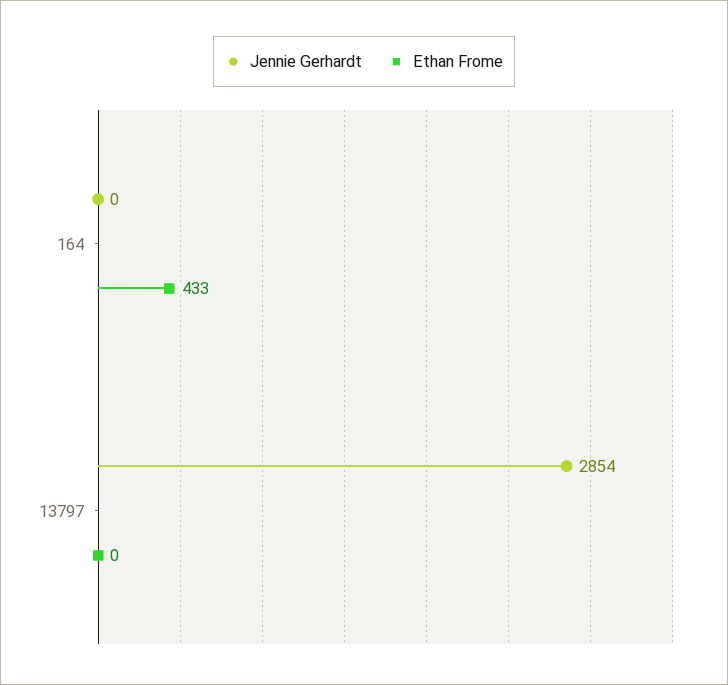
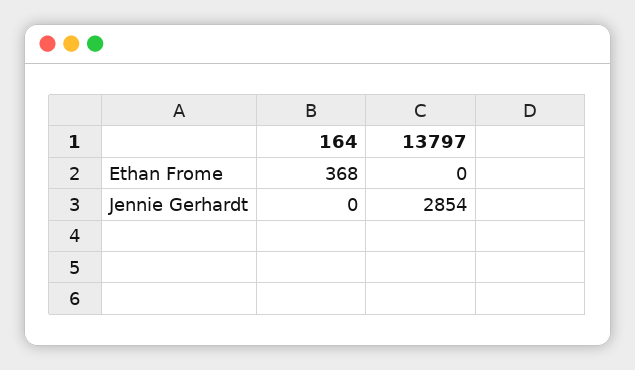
  {
    "Jennie Gerhardt": {
      "164": 0,
      "13797": 2854
    },
    "Ethan Frome": {
-     "164": 433,
+     "164": 368,
      "13797": 0
    }
  }

